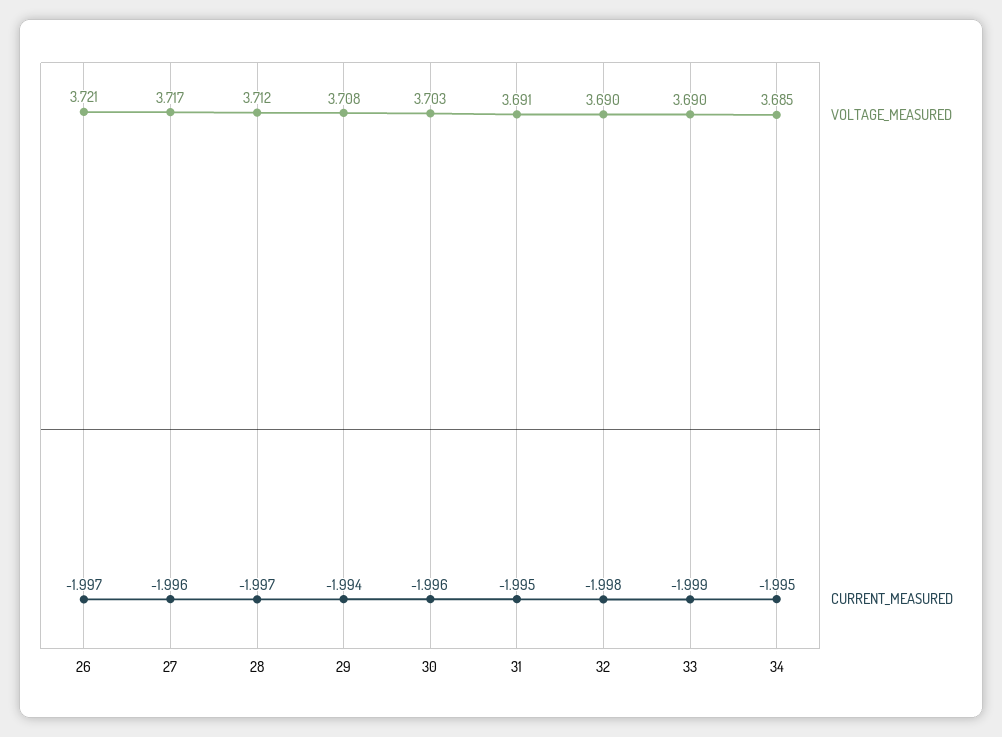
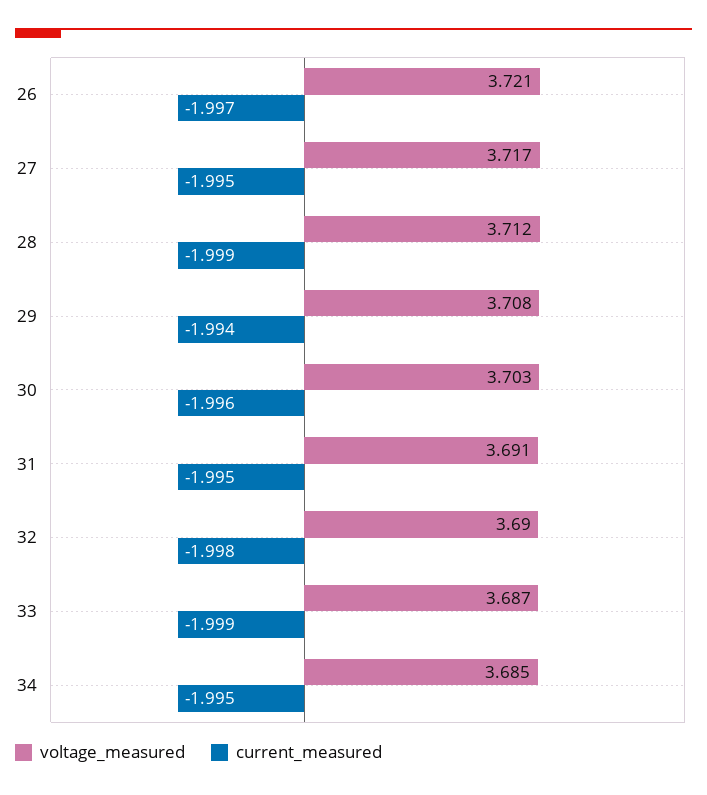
  {
    "VOLTAGE_MEASURED": {
      "26": 3.721,
      "27": 3.717,
      "28": 3.712,
      "29": 3.708,
      "30": 3.703,
      "31": 3.691,
      "32": 3.69,
-     "33": 3.69,
+     "33": 3.687,
      "34": 3.685
    },
    "CURRENT_MEASURED": {
      "26": -1.997,
-     "27": -1.996,
+     "27": -1.995,
-     "28": -1.997,
+     "28": -1.999,
      "29": -1.994,
      "30": -1.996,
      "31": -1.995,
      "32": -1.998,
      "33": -1.999,
      "34": -1.995
    }
  }

